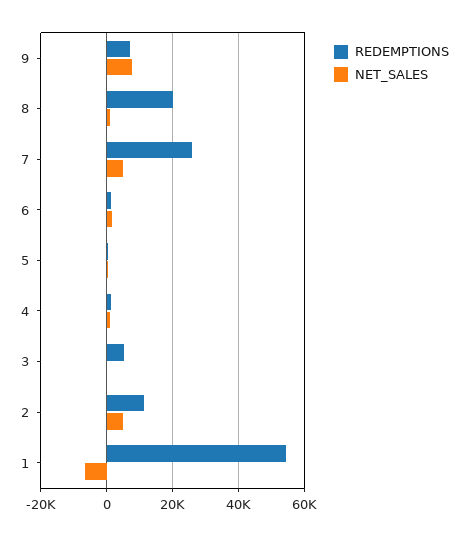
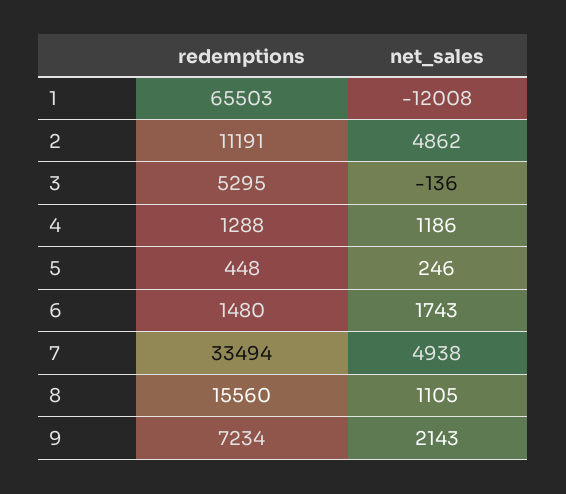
  {
    "REDEMPTIONS": {
      "9": 7234,
-     "8": 20000,
+     "8": 15560,
-     "7": 26000,
+     "7": 33494,
      "6": 1480,
      "5": 448,
      "4": 1288,
      "3": 5295,
      "2": 11191,
-     "1": 54000
+     "1": 65503
    },
    "NET_SALES": {
-     "9": 8000,
+     "9": 2143,
      "8": 1105,
      "7": 4938,
      "6": 1743,
      "5": 246,
      "4": 1186,
      "3": -136,
      "2": 4862,
-     "1": -6000
+     "1": -12008
    }
  }

